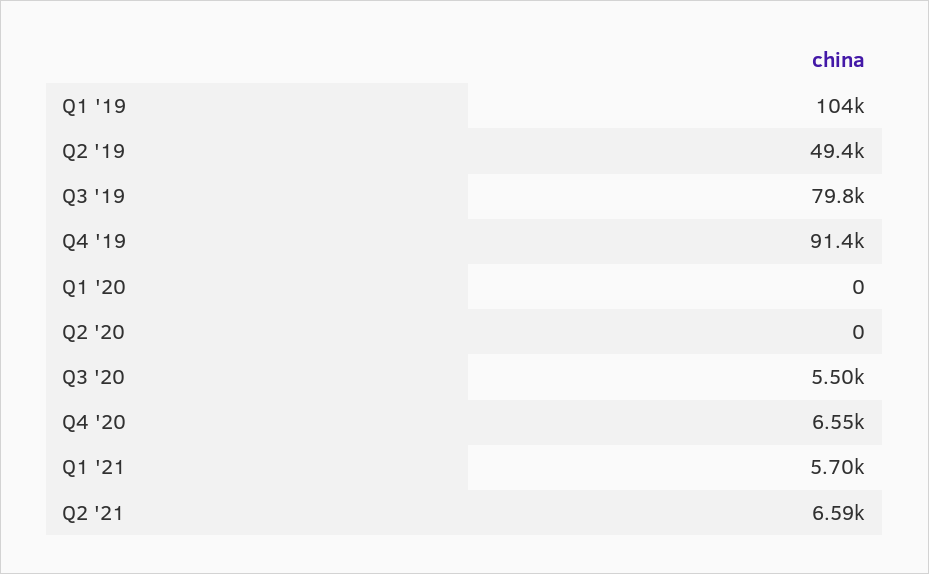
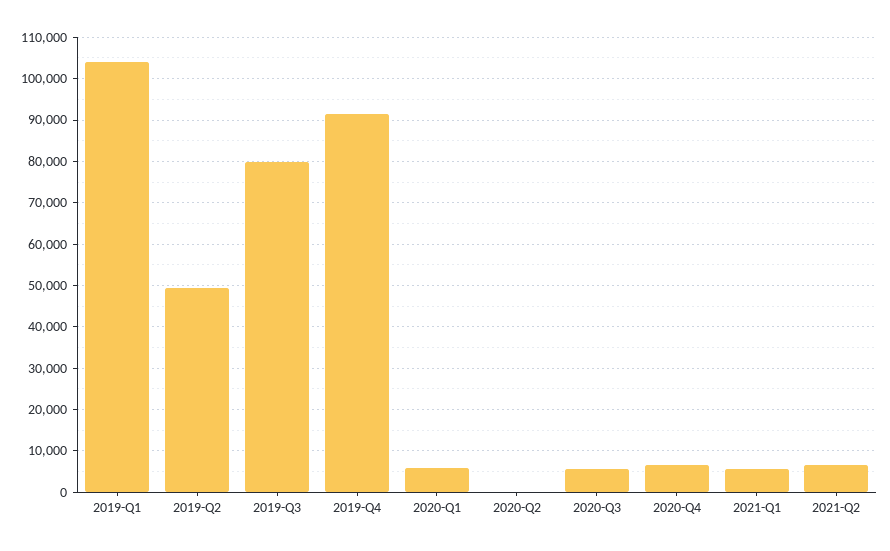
  {
    "Q1 '19": 104000,
    "Q2 '19": 49400,
    "Q3 '19": 79800,
    "Q4 '19": 91400,
-   "Q1 '20": 0,
+   "Q1 '20": 6000,
    "Q2 '20": 0,
    "Q3 '20": 5500,
    "Q4 '20": 6550,
    "Q1 '21": 5700,
    "Q2 '21": 6590
  }

